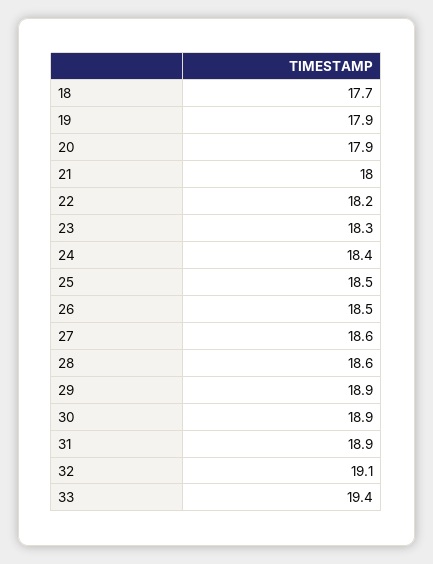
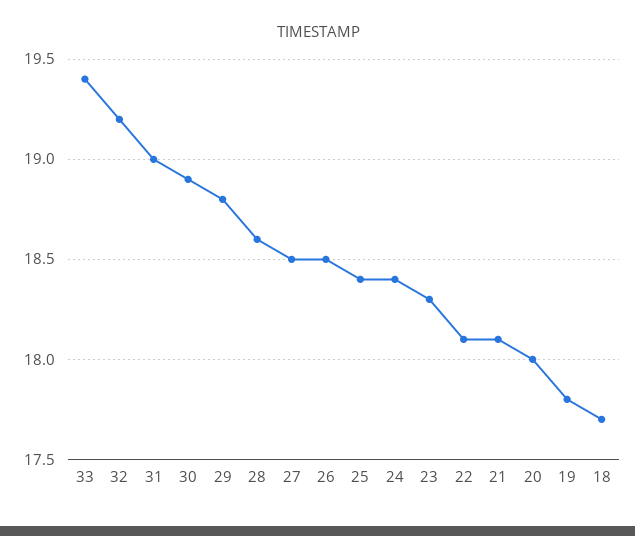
  {
    "18": 17.7,
-   "19": 17.9,
+   "19": 17.8,
-   "20": 17.9,
+   "20": 18,
-   "21": 18,
+   "21": 18.1,
-   "22": 18.2,
+   "22": 18.1,
    "23": 18.3,
    "24": 18.4,
-   "25": 18.5,
+   "25": 18.4,
    "26": 18.5,
-   "27": 18.6,
+   "27": 18.5,
    "28": 18.6,
-   "29": 18.9,
+   "29": 18.8,
    "30": 18.9,
-   "31": 18.9,
+   "31": 19,
-   "32": 19.1,
+   "32": 19.2,
    "33": 19.4
  }

